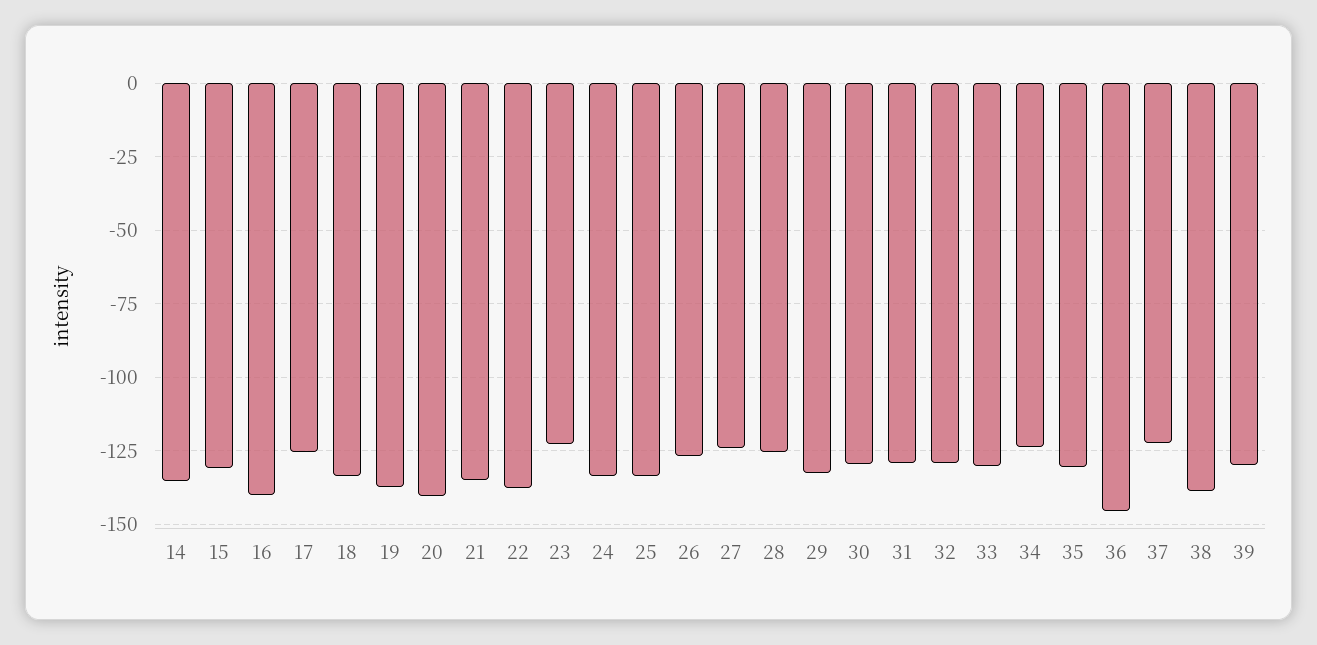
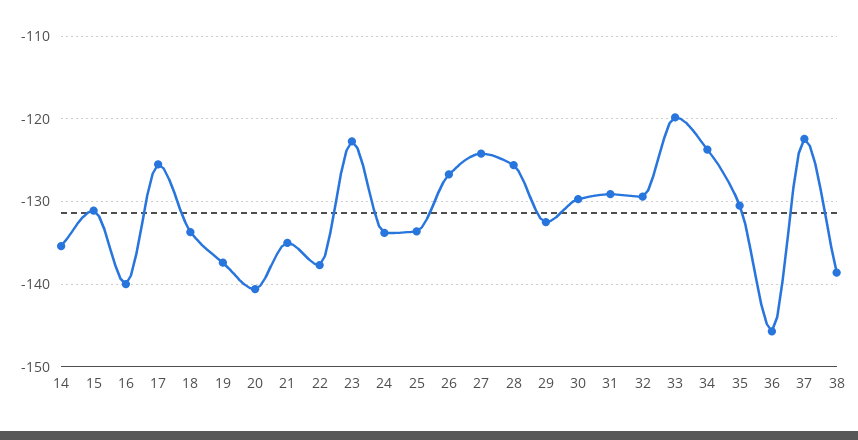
  {
    "14": -135,
    "15": -131,
    "16": -140,
    "17": -126,
    "18": -134,
    "19": -137,
    "20": -141,
    "21": -135,
    "22": -138,
    "23": -123,
    "24": -134,
    "25": -134,
    "26": -127,
    "27": -124,
    "28": -126,
    "29": -133,
    "30": -130,
    "31": -129,
    "32": -129,
-   "33": -130,
+   "33": -120,
    "34": -124,
    "35": -131,
    "36": -146,
    "37": -122,
-   "38": -139,
+   "38": -139
-   "39": -130
  }

